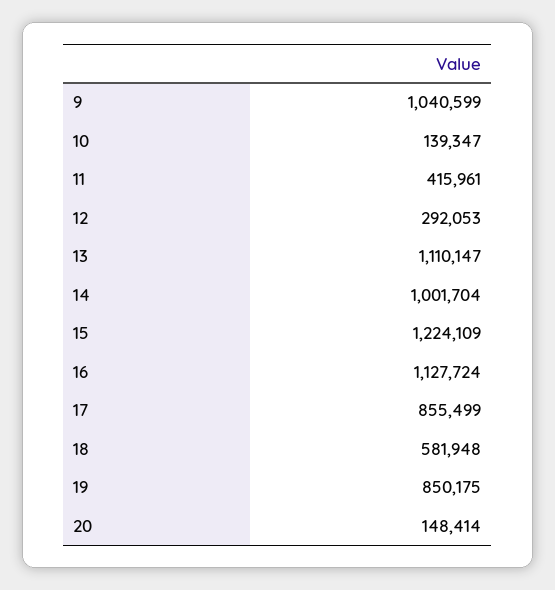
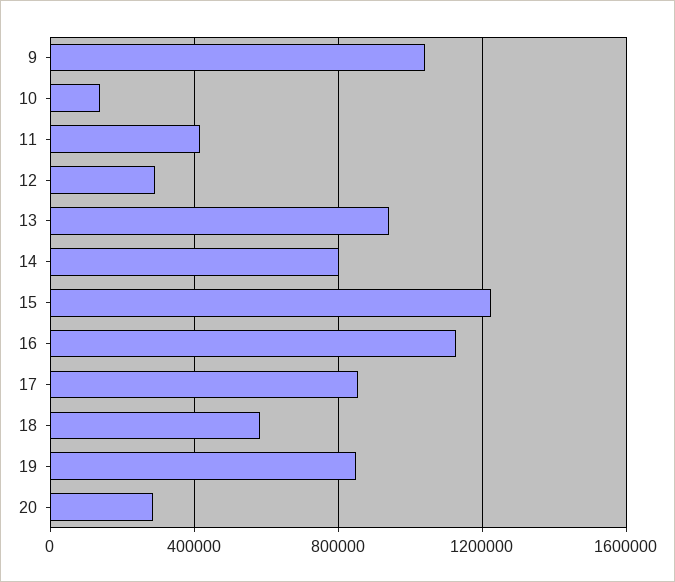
  {
    "9": 1040599,
    "10": 139347,
    "11": 415961,
    "12": 292053,
-   "13": 1110147,
+   "13": 950000,
-   "14": 1001704,
+   "14": 800000,
    "15": 1224109,
    "16": 1127724,
    "17": 855499,
    "18": 581948,
    "19": 850175,
-   "20": 148414
+   "20": 300000
  }

